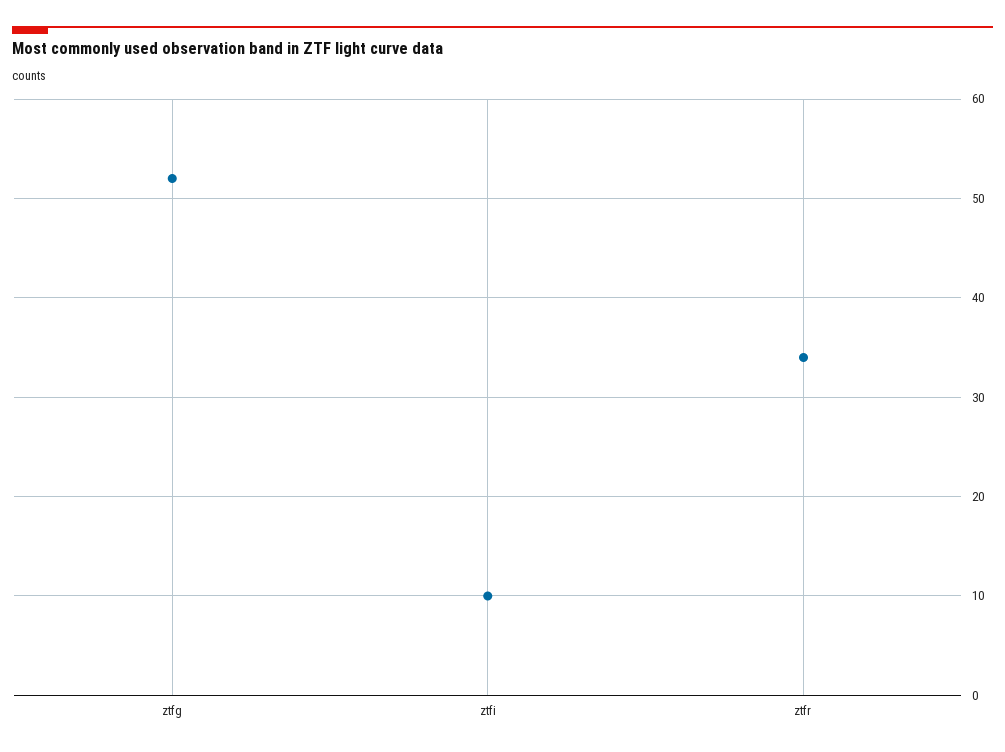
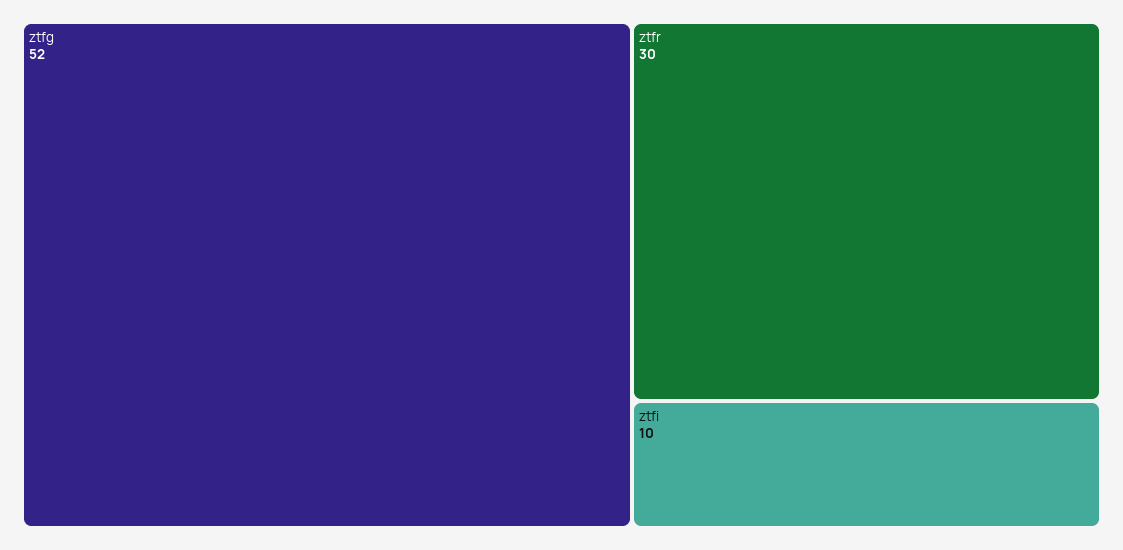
  {
    "ztfg": 52,
    "ztfi": 10,
-   "ztfr": 34
+   "ztfr": 30
  }

